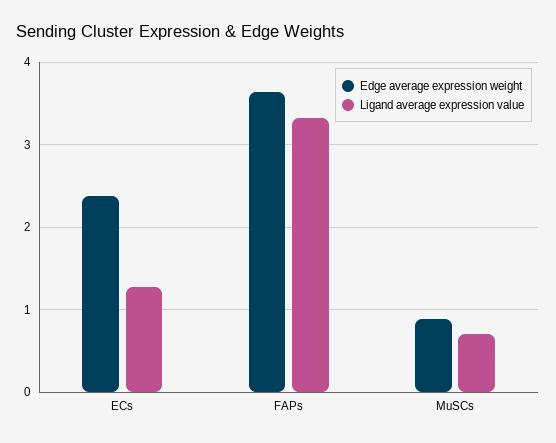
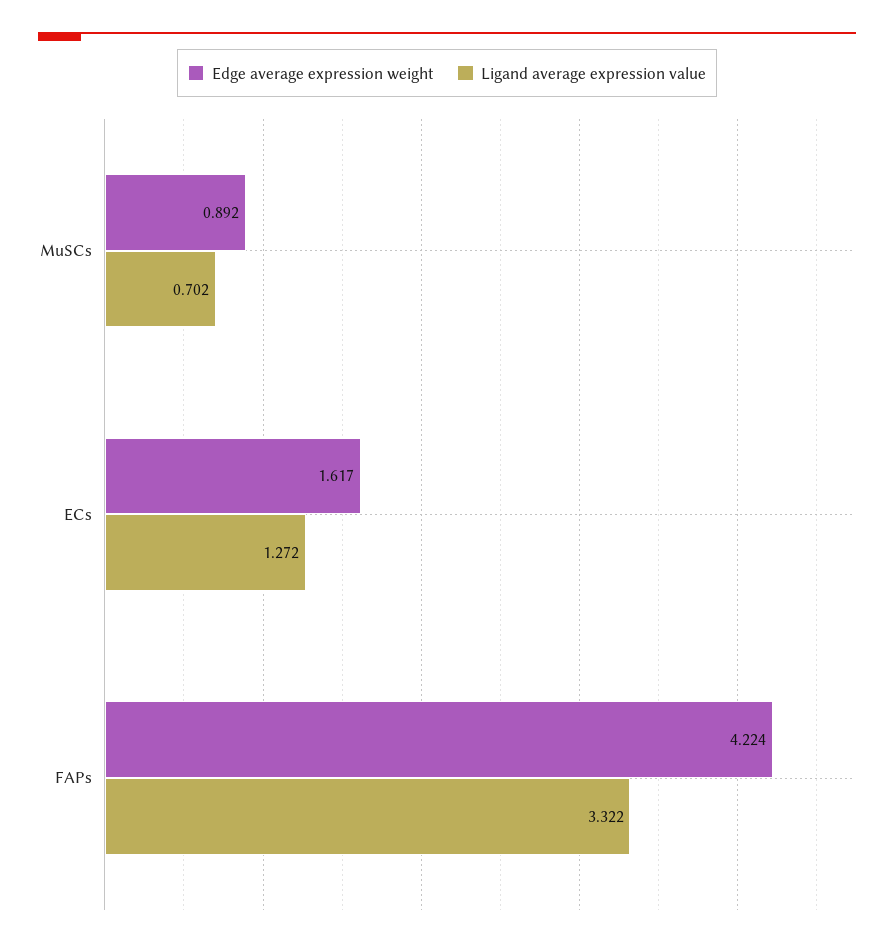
  {
    "Edge average expression weight": {
-     "ECs": 2.4,
+     "ECs": 1.617,
-     "FAPs": 3.6,
+     "FAPs": 4.224,
      "MuSCs": 0.892
    },
    "Ligand average expression value": {
      "ECs": 1.272,
      "FAPs": 3.322,
      "MuSCs": 0.702
    }
  }

